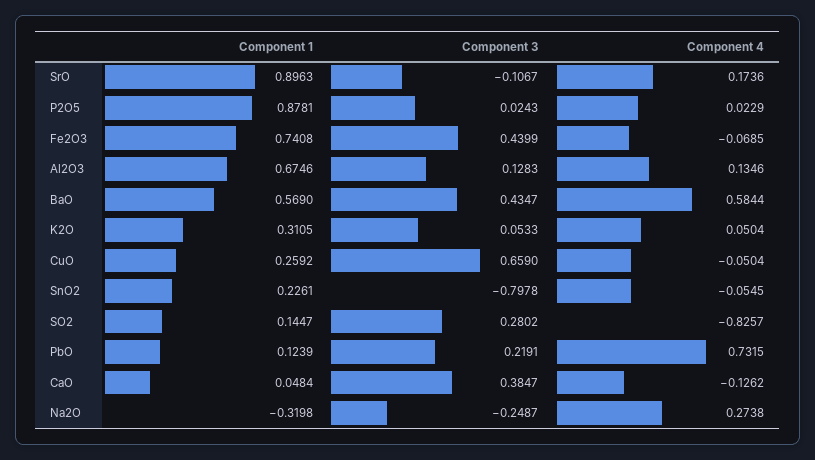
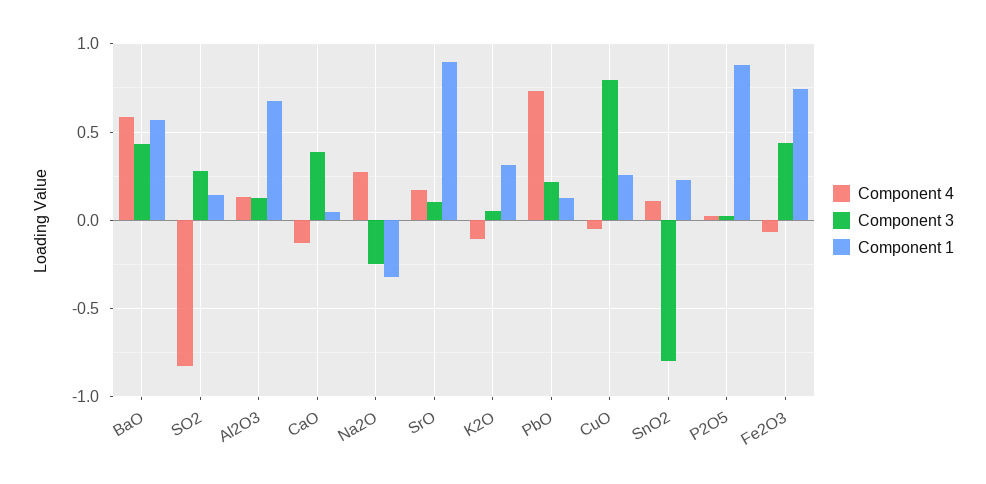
  {
    "Component 1": {
      "SrO": 0.8963,
      "P2O5": 0.8781,
      "Fe2O3": 0.7408,
      "Al2O3": 0.6746,
      "BaO": 0.569,
      "K2O": 0.3105,
      "CuO": 0.2592,
      "SnO2": 0.2261,
      "SO2": 0.1447,
      "PbO": 0.1239,
      "CaO": 0.0484,
      "Na2O": -0.3198
    },
    "Component 3": {
-     "SrO": -0.1067,
+     "SrO": 0.1,
      "P2O5": 0.0243,
      "Fe2O3": 0.4399,
      "Al2O3": 0.1283,
      "BaO": 0.4347,
      "K2O": 0.0533,
-     "CuO": 0.659,
+     "CuO": 0.8,
      "SnO2": -0.7978,
      "SO2": 0.2802,
      "PbO": 0.2191,
      "CaO": 0.3847,
      "Na2O": -0.2487
    },
    "Component 4": {
      "SrO": 0.1736,
      "P2O5": 0.0229,
      "Fe2O3": -0.0685,
      "Al2O3": 0.1346,
      "BaO": 0.5844,
-     "K2O": 0.0504,
+     "K2O": -0.1,
      "CuO": -0.0504,
-     "SnO2": -0.0545,
+     "SnO2": 0.1,
      "SO2": -0.8257,
      "PbO": 0.7315,
      "CaO": -0.1262,
      "Na2O": 0.2738
    }
  }

